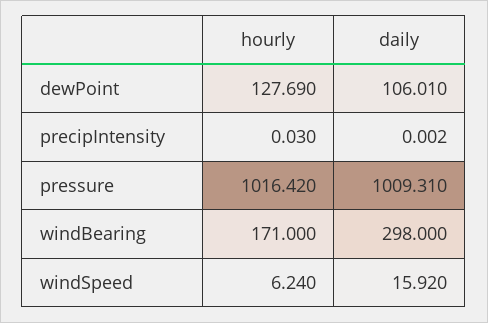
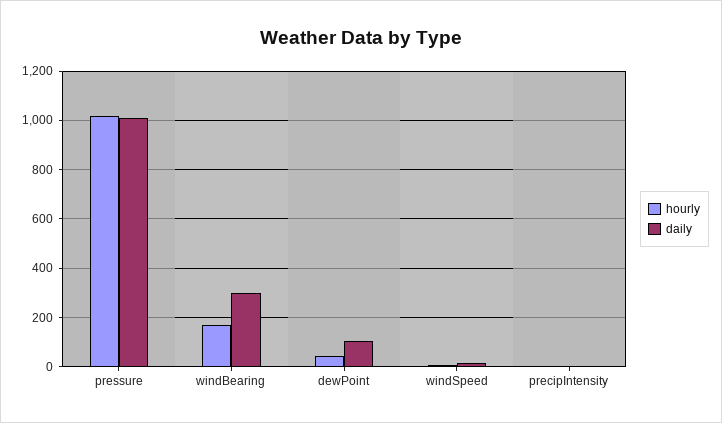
  {
    "hourly": {
-     "dewPoint": 127.69,
+     "dewPoint": 50,
      "precipIntensity": 0.03,
      "pressure": 1016.42,
      "windBearing": 171,
      "windSpeed": 6.24
    },
    "daily": {
      "dewPoint": 106.01,
      "precipIntensity": 0.002,
      "pressure": 1009.31,
      "windBearing": 298,
      "windSpeed": 15.92
    }
  }

